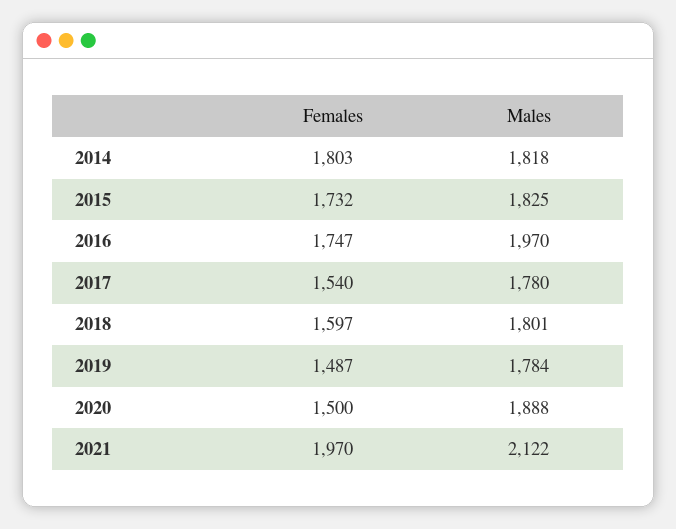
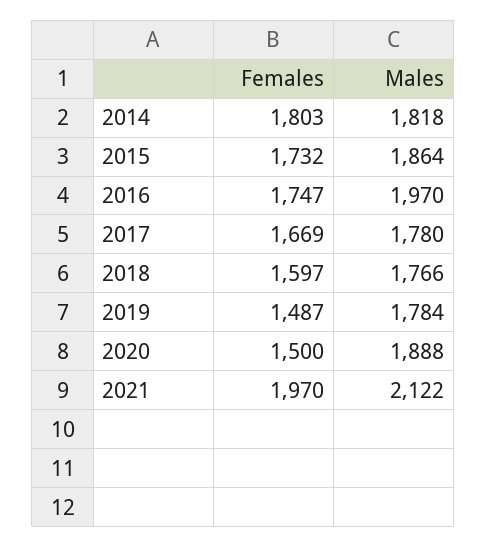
  {
    "Females": {
      "2014": 1803,
      "2015": 1732,
      "2016": 1747,
-     "2017": 1540,
+     "2017": 1669,
      "2018": 1597,
      "2019": 1487,
      "2020": 1500,
      "2021": 1970
    },
    "Males": {
      "2014": 1818,
-     "2015": 1825,
+     "2015": 1864,
      "2016": 1970,
      "2017": 1780,
-     "2018": 1801,
+     "2018": 1766,
      "2019": 1784,
      "2020": 1888,
      "2021": 2122
    }
  }

